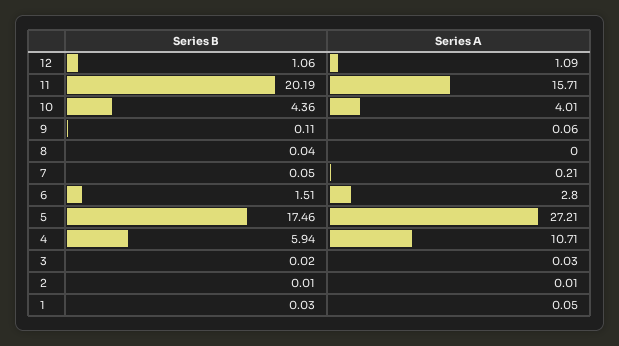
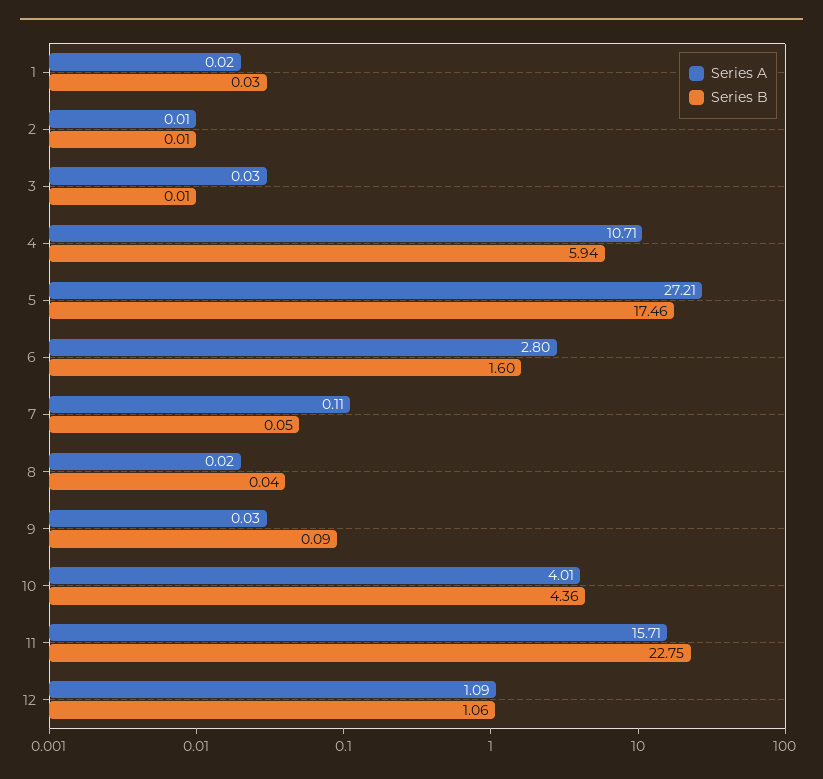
  {
    "Series B": {
      "12": 1.06,
-     "11": 20.19,
+     "11": 22.75,
      "10": 4.36,
-     "9": 0.11,
+     "9": 0.09,
      "8": 0.04,
      "7": 0.05,
-     "6": 1.51,
+     "6": 1.6,
      "5": 17.46,
      "4": 5.94,
-     "3": 0.02,
+     "3": 0.01,
      "2": 0.01,
      "1": 0.03
    },
    "Series A": {
      "12": 1.09,
      "11": 15.71,
      "10": 4.01,
-     "9": 0.06,
+     "9": 0.03,
-     "8": 0,
+     "8": 0.02,
-     "7": 0.21,
+     "7": 0.11,
      "6": 2.8,
      "5": 27.21,
      "4": 10.71,
      "3": 0.03,
      "2": 0.01,
-     "1": 0.05
+     "1": 0.02
    }
  }

